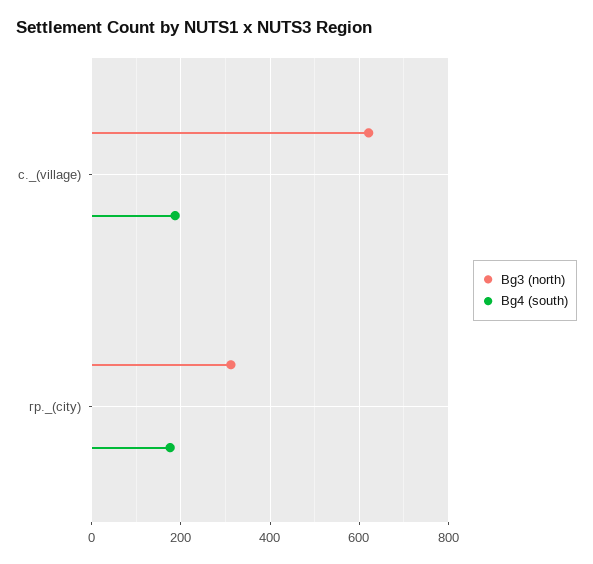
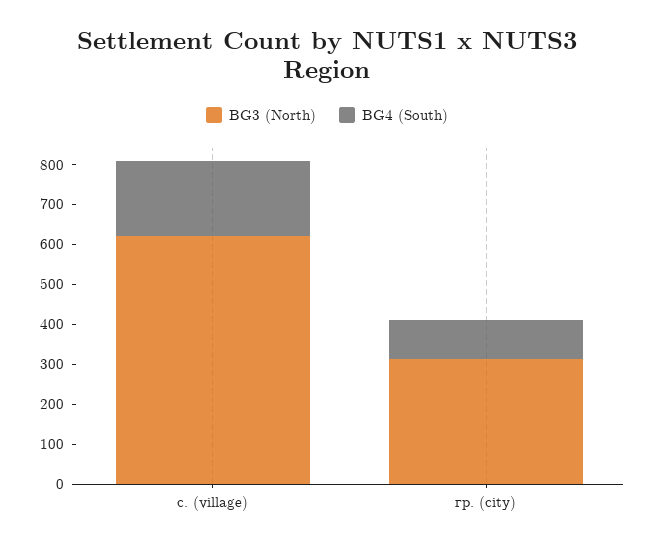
  {
    "Bg3 (north)": {
      "с._(village)": 620,
      "гр._(city)": 320
    },
    "Bg4 (south)": {
      "с._(village)": 180,
-     "гр._(city)": 180
+     "гр._(city)": 100
    }
  }

